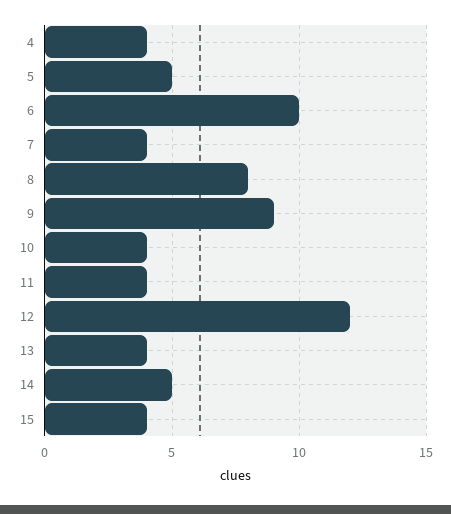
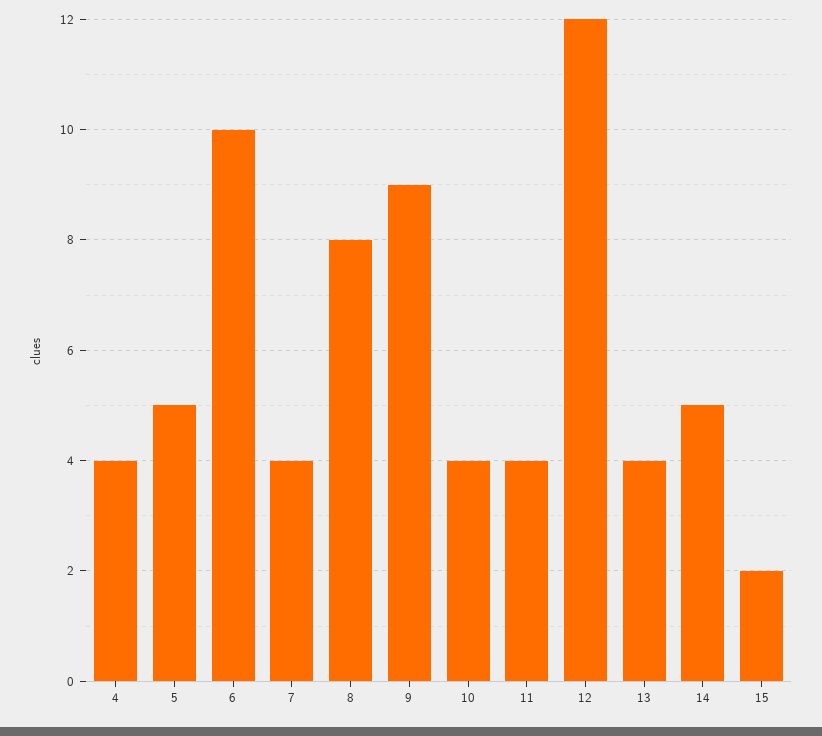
  {
    "4": 4,
    "5": 5,
    "6": 10,
    "7": 4,
    "8": 8,
    "9": 9,
    "10": 4,
    "11": 4,
    "12": 12,
    "13": 4,
    "14": 5,
-   "15": 4
+   "15": 2
  }

